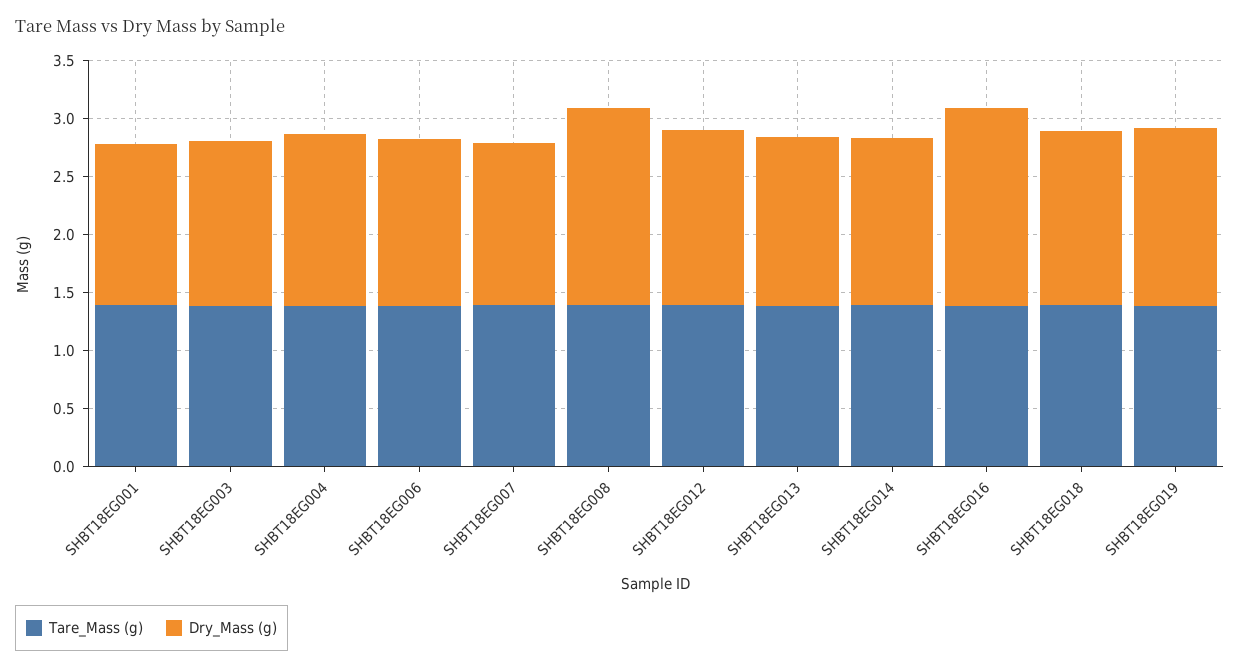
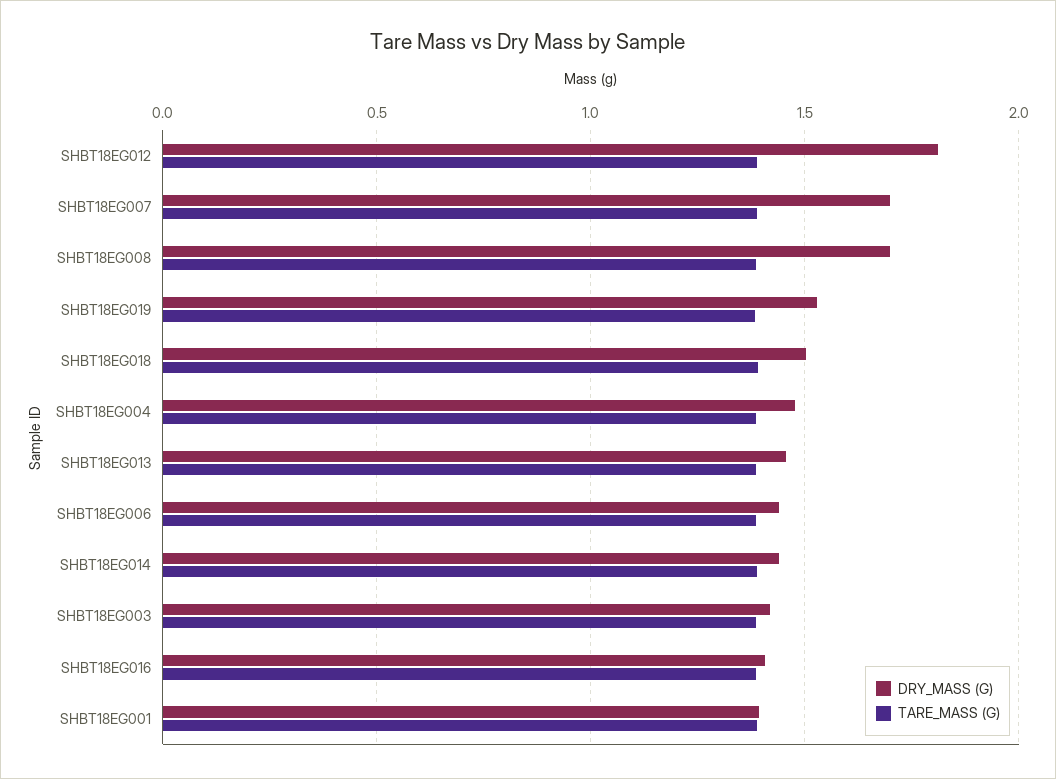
  {
    "Tare_Mass (g)": {
      "SHBT18EG001": 1.4,
      "SHBT18EG003": 1.4,
      "SHBT18EG004": 1.4,
      "SHBT18EG006": 1.4,
      "SHBT18EG007": 1.4,
      "SHBT18EG008": 1.4,
      "SHBT18EG012": 1.4,
      "SHBT18EG013": 1.4,
      "SHBT18EG014": 1.4,
      "SHBT18EG016": 1.4,
      "SHBT18EG018": 1.4,
      "SHBT18EG019": 1.4
    },
    "Dry_Mass (g)": {
      "SHBT18EG001": 1.4,
      "SHBT18EG003": 1.4,
      "SHBT18EG004": 1.5,
      "SHBT18EG006": 1.45,
-     "SHBT18EG007": 1.4,
+     "SHBT18EG007": 1.7,
      "SHBT18EG008": 1.7,
-     "SHBT18EG012": 1.5,
+     "SHBT18EG012": 1.8,
      "SHBT18EG013": 1.45,
      "SHBT18EG014": 1.45,
-     "SHBT18EG016": 1.7,
+     "SHBT18EG016": 1.4,
      "SHBT18EG018": 1.5,
      "SHBT18EG019": 1.55
    }
  }

